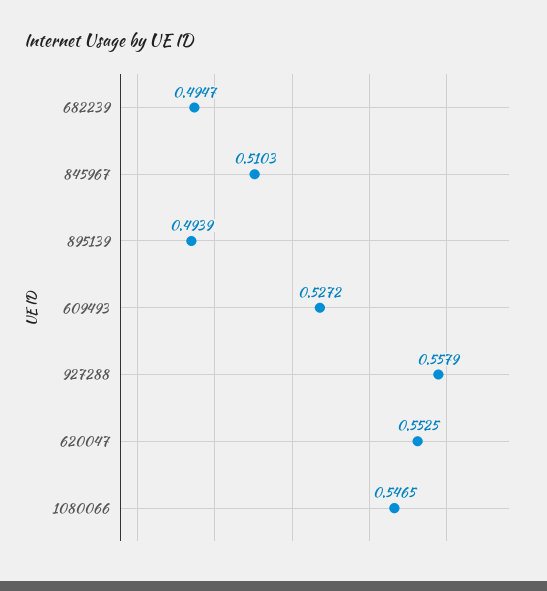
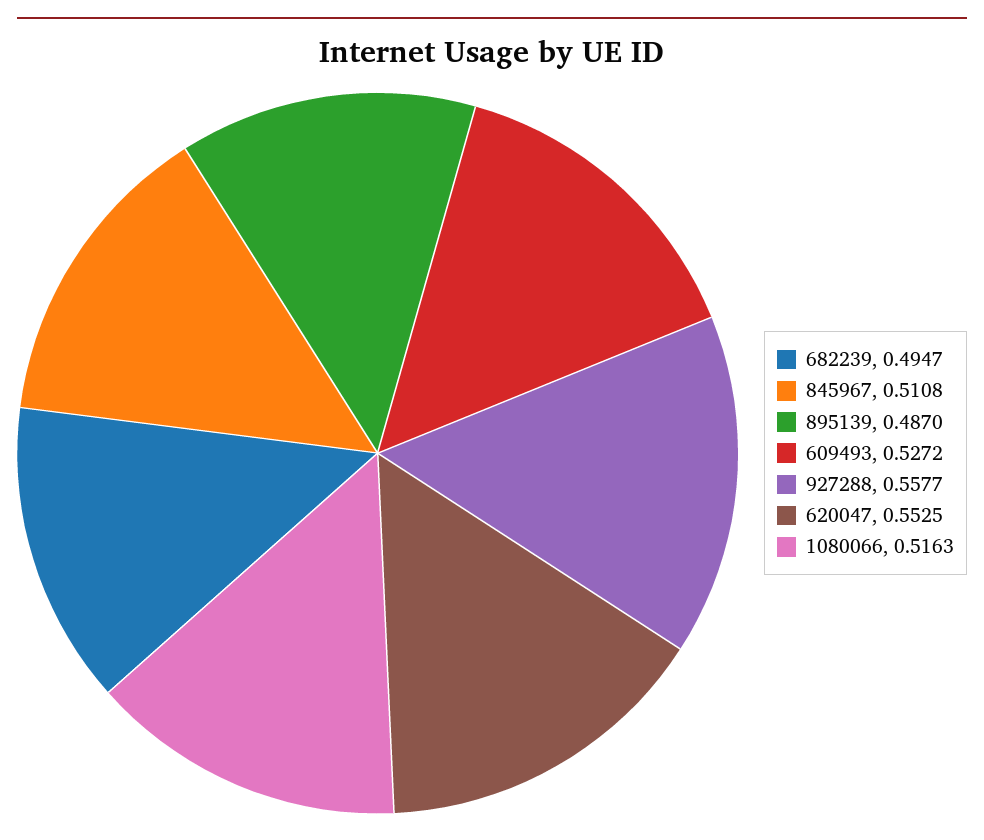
  {
    "682239": 0.4947,
-   "845967": 0.5103,
+   "845967": 0.5108,
-   "895139": 0.4939,
+   "895139": 0.487,
    "609493": 0.5272,
-   "927288": 0.5579,
+   "927288": 0.5577,
    "620047": 0.5525,
-   "1080066": 0.5465
+   "1080066": 0.5163
  }

